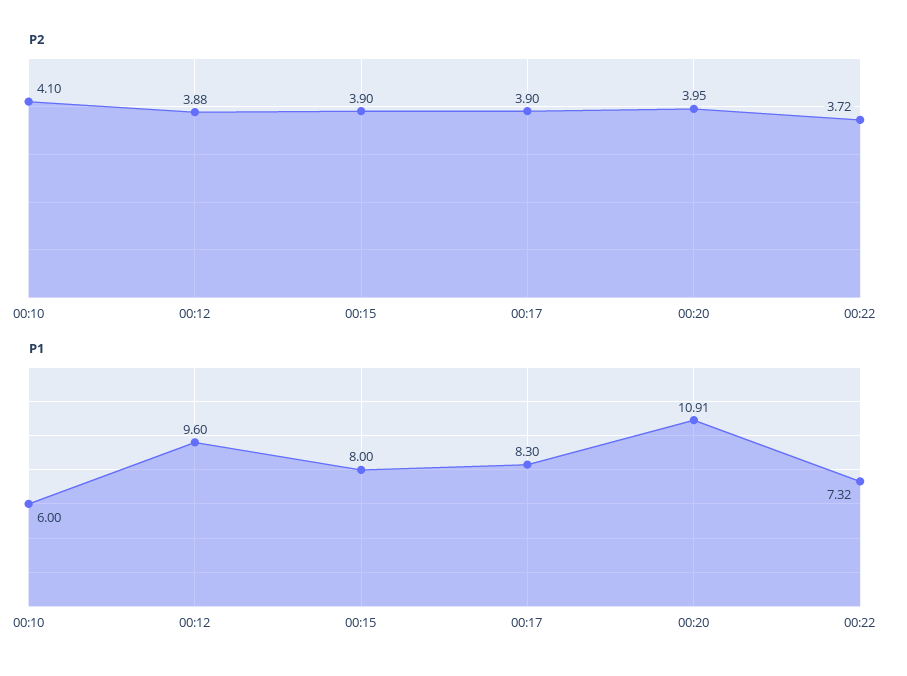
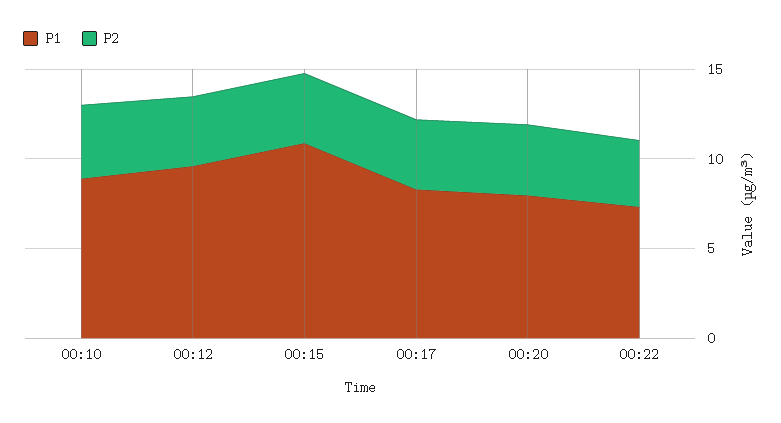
  {
    "P2": {
      "00:10": 4.1,
      "00:12": 3.88,
      "00:15": 3.9,
      "00:17": 3.9,
      "00:20": 3.95,
      "00:22": 3.72
    },
    "P1": {
-     "00:10": 6,
+     "00:10": 9,
      "00:12": 9.6,
-     "00:15": 8,
+     "00:15": 11,
      "00:17": 8.3,
-     "00:20": 10.91,
+     "00:20": 8,
      "00:22": 7.32
    }
  }

